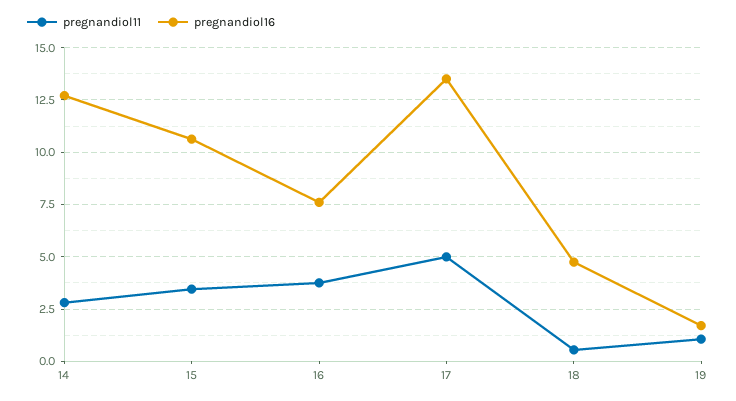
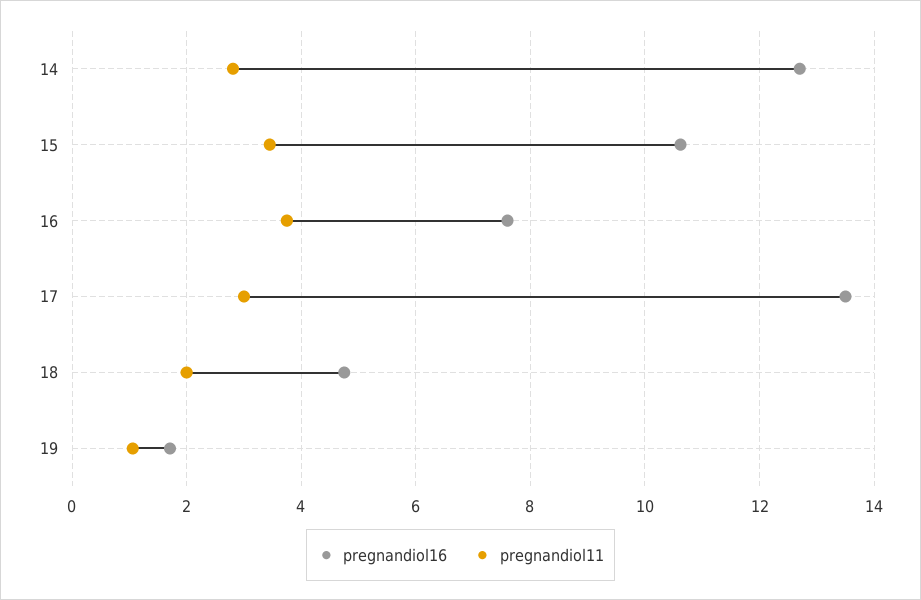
  {
    "pregnandiol11": {
      "14": 2.8,
      "15": 3.4,
      "16": 3.8,
-     "17": 5,
+     "17": 3,
-     "18": 0.5,
+     "18": 2,
      "19": 1
    },
    "pregnandiol16": {
      "14": 12.8,
      "15": 10.6,
      "16": 7.6,
      "17": 13.6,
      "18": 4.8,
      "19": 1.8
    }
  }

